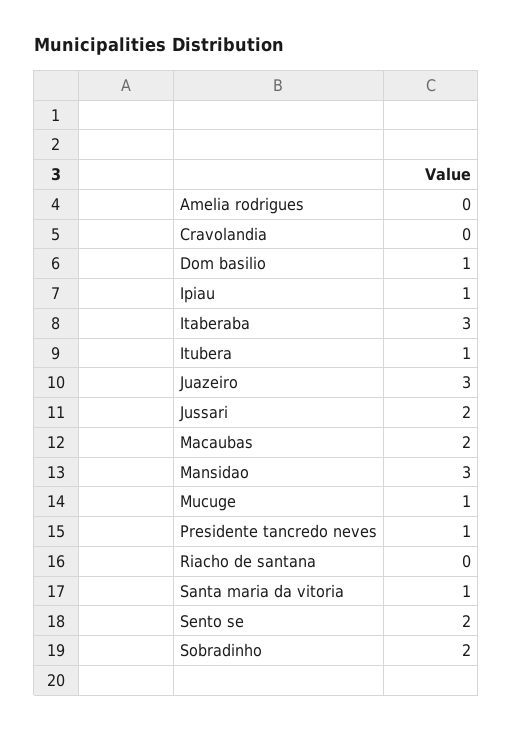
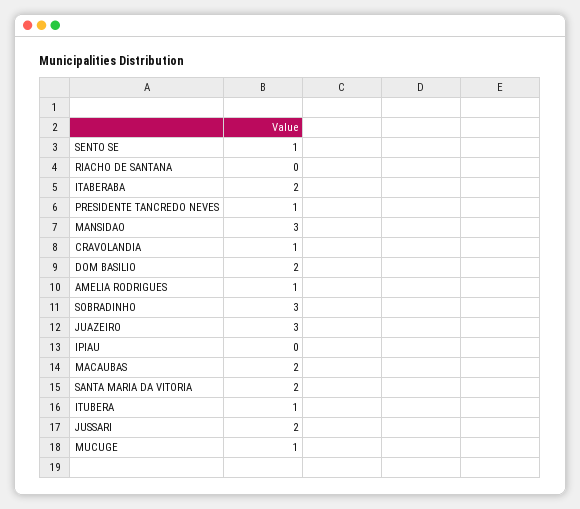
  {
-   "Amelia rodrigues": 0,
+   "Amelia rodrigues": 1,
-   "Cravolandia": 0,
+   "Cravolandia": 1,
-   "Dom basilio": 1,
+   "Dom basilio": 2,
-   "Ipiau": 1,
+   "Ipiau": 0,
-   "Itaberaba": 3,
+   "Itaberaba": 2,
    "Itubera": 1,
    "Juazeiro": 3,
    "Jussari": 2,
    "Macaubas": 2,
    "Mansidao": 3,
    "Mucuge": 1,
    "Presidente tancredo neves": 1,
    "Riacho de santana": 0,
-   "Santa maria da vitoria": 1,
+   "Santa maria da vitoria": 2,
-   "Sento se": 2,
+   "Sento se": 1,
-   "Sobradinho": 2
+   "Sobradinho": 3
  }

